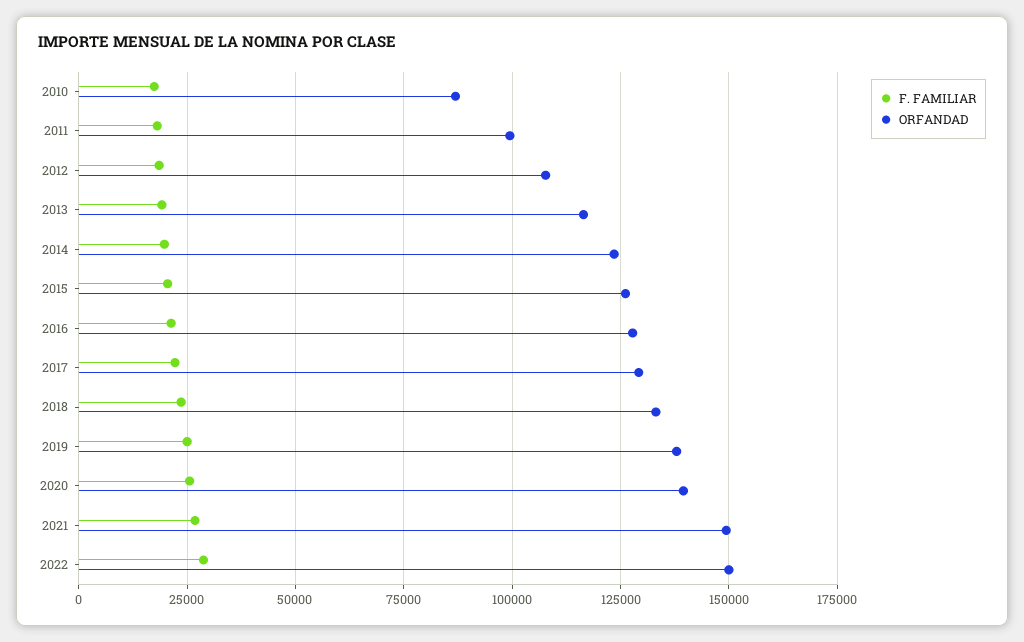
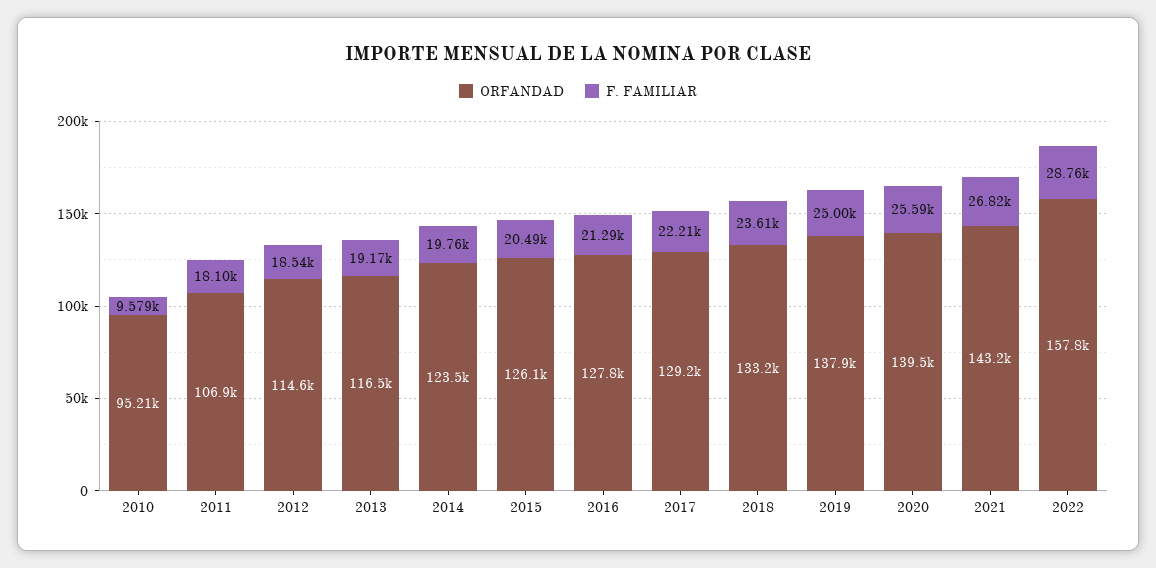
  {
    "F. FAMILIAR": {
-     "2010": 17500,
+     "2010": 9579,
      "2011": 18100,
      "2012": 18540,
      "2013": 19170,
      "2014": 19760,
      "2015": 20490,
      "2016": 21290,
      "2017": 22210,
      "2018": 23610,
      "2019": 25000,
      "2020": 25590,
      "2021": 26820,
      "2022": 28760
    },
    "ORFANDAD": {
-     "2010": 87500,
+     "2010": 95210,
-     "2011": 100000,
+     "2011": 106900,
-     "2012": 107500,
+     "2012": 114600,
      "2013": 116500,
      "2014": 123500,
      "2015": 126100,
      "2016": 127800,
      "2017": 129200,
      "2018": 133200,
      "2019": 137900,
      "2020": 139500,
-     "2021": 150000,
+     "2021": 143200,
-     "2022": 150000
+     "2022": 157800
    }
  }

